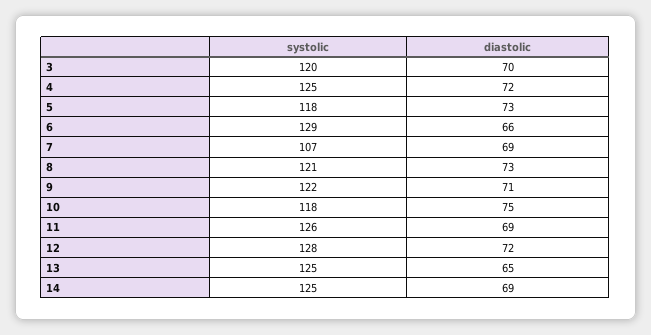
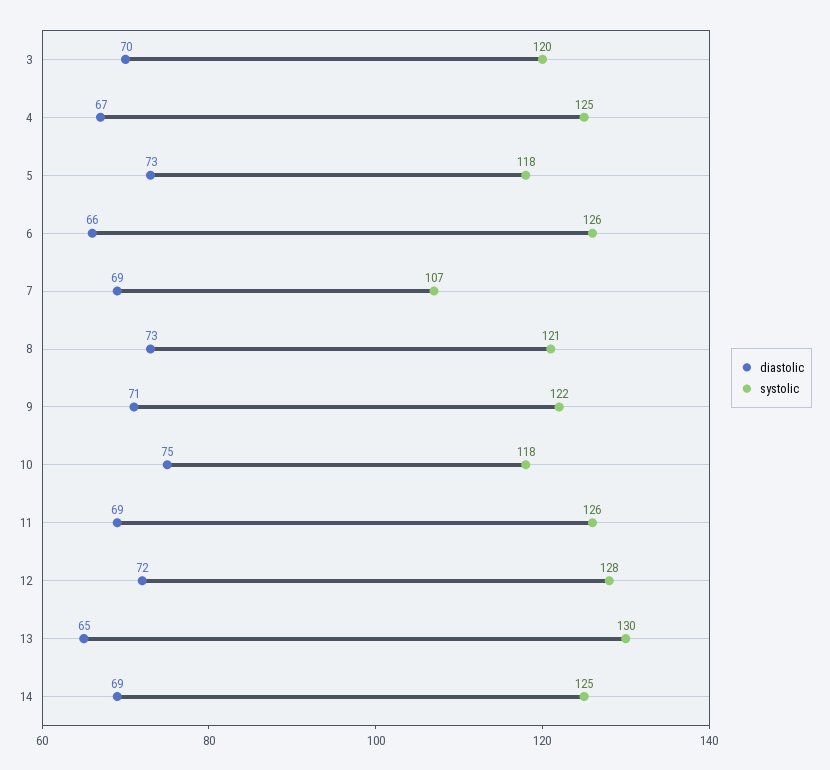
  {
    "systolic": {
      "3": 120,
      "4": 125,
      "5": 118,
-     "6": 129,
+     "6": 126,
      "7": 107,
      "8": 121,
      "9": 122,
      "10": 118,
      "11": 126,
      "12": 128,
-     "13": 125,
+     "13": 130,
      "14": 125
    },
    "diastolic": {
      "3": 70,
-     "4": 72,
+     "4": 67,
      "5": 73,
      "6": 66,
      "7": 69,
      "8": 73,
      "9": 71,
      "10": 75,
      "11": 69,
      "12": 72,
      "13": 65,
      "14": 69
    }
  }

